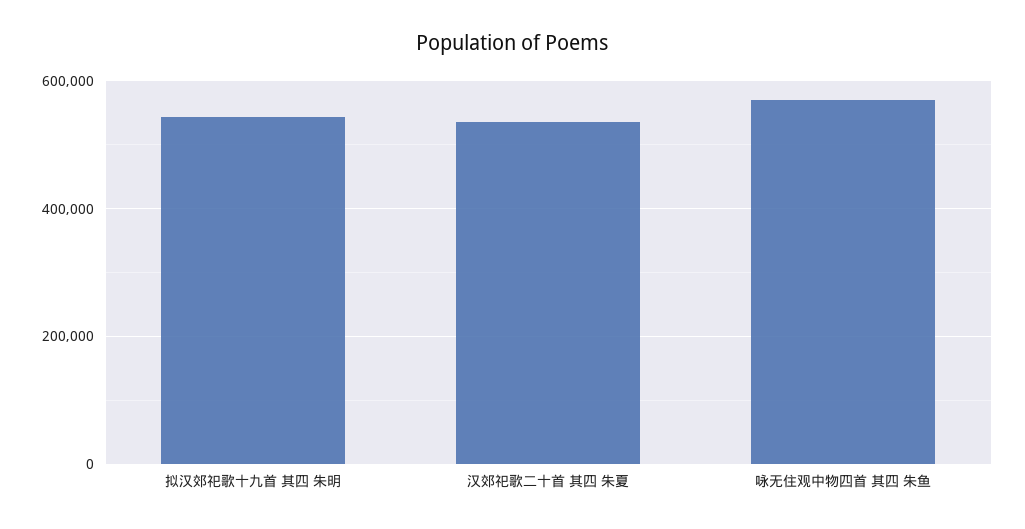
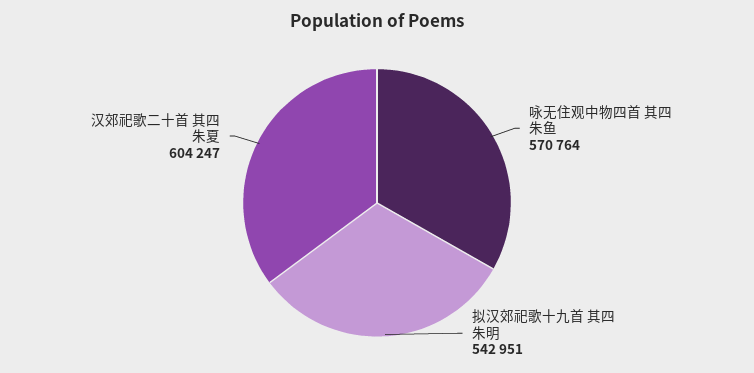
  {
    "拟汉郊祀歌十九首 其四 朱明": 542951,
-   "汉郊祀歌二十首 其四 朱夏": 540000,
+   "汉郊祀歌二十首 其四 朱夏": 604247,
    "咏无住观中物四首 其四 朱鱼": 570764
  }

